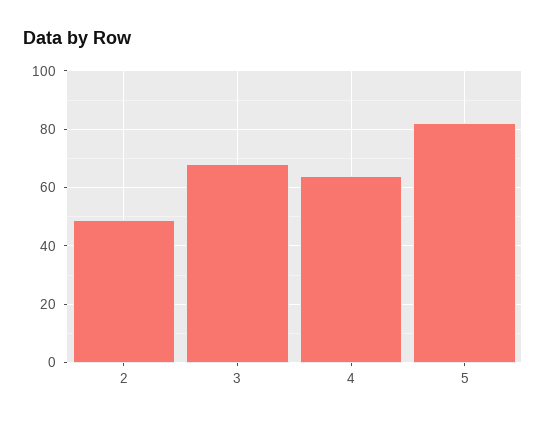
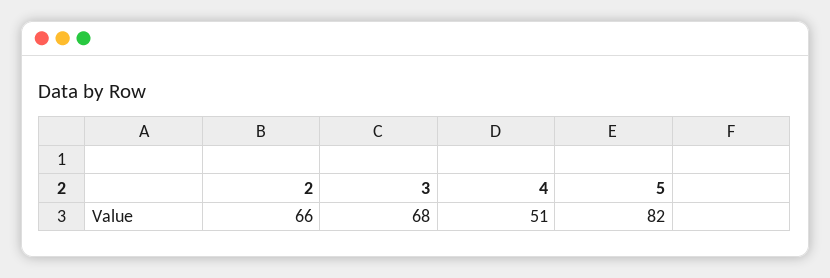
  {
-   "2": 50,
+   "2": 66,
    "3": 68,
-   "4": 65,
+   "4": 51,
    "5": 82
  }

